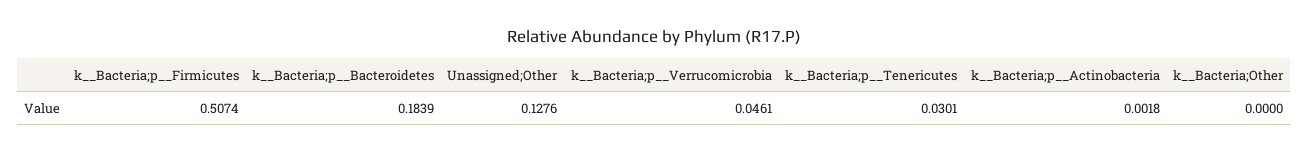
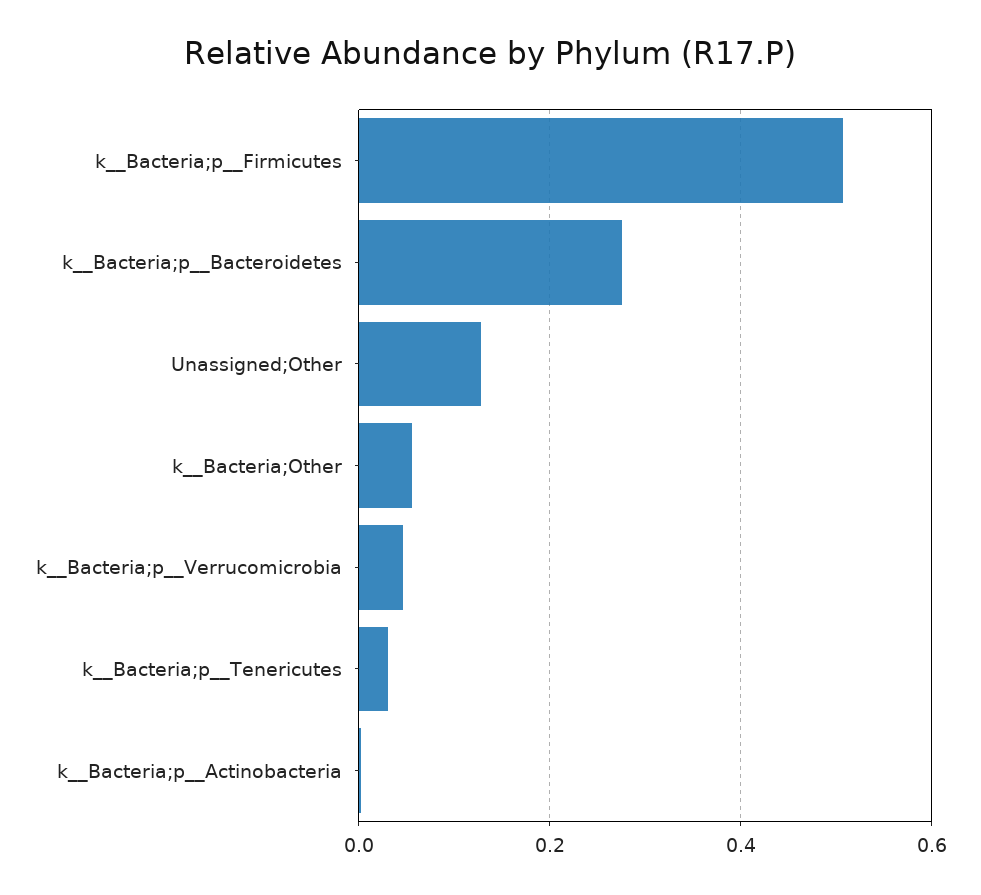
  {
    "k__Bacteria;p__Firmicutes": 0.5074,
-   "k__Bacteria;p__Bacteroidetes": 0.1839,
+   "k__Bacteria;p__Bacteroidetes": 0.28,
    "Unassigned;Other": 0.1276,
    "k__Bacteria;p__Verrucomicrobia": 0.0461,
    "k__Bacteria;p__Tenericutes": 0.0301,
    "k__Bacteria;p__Actinobacteria": 0.0018,
-   "k__Bacteria;Other": 0
+   "k__Bacteria;Other": 0.06
  }

